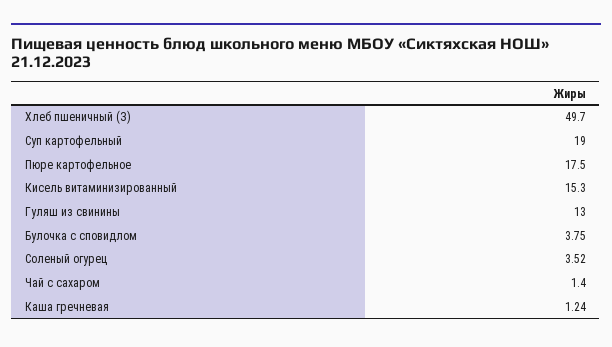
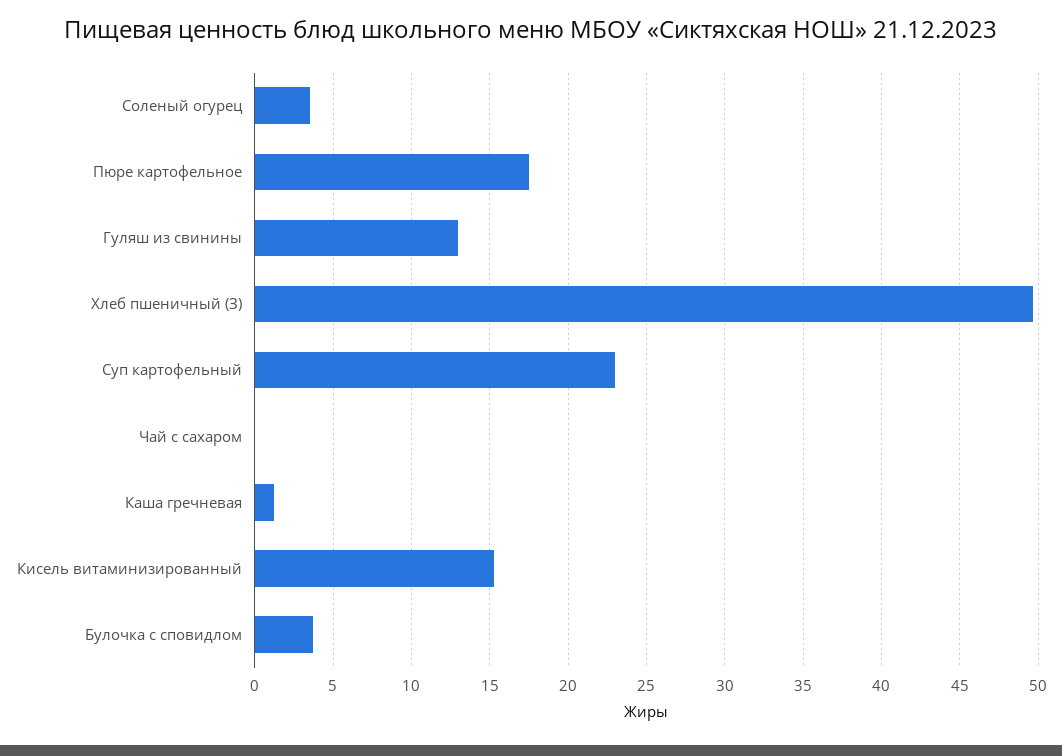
  {
    "Хлеб пшеничный (З)": 49.7,
-   "Суп картофельный": 19,
+   "Суп картофельный": 23,
    "Пюре картофельное": 17.5,
    "Кисель витаминизированный": 15.3,
    "Гуляш из свинины": 13,
    "Булочка с сповидлом": 3.75,
    "Соленый огурец": 3.52,
-   "Чай с сахаром": 1.4,
+   "Чай с сахаром": 0,
    "Каша гречневая": 1.24
  }

